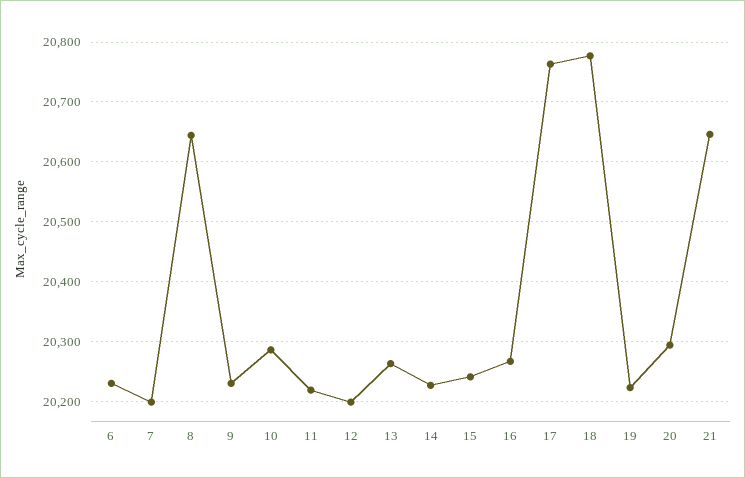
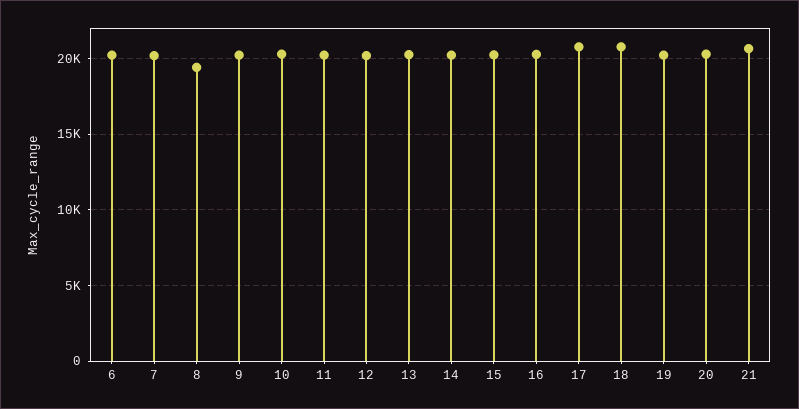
  {
    "6": 20240,
    "7": 20200,
-   "8": 20640,
+   "8": 19500,
    "9": 20240,
    "10": 20280,
    "11": 20220,
    "12": 20200,
    "13": 20260,
    "14": 20220,
    "15": 20240,
    "16": 20260,
    "17": 20760,
    "18": 20780,
    "19": 20220,
    "20": 20300,
    "21": 20640
  }

